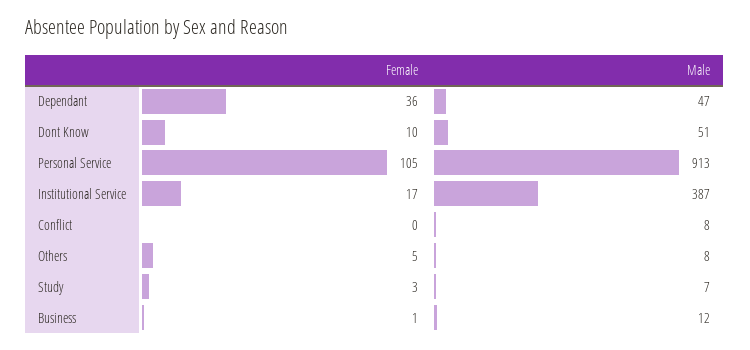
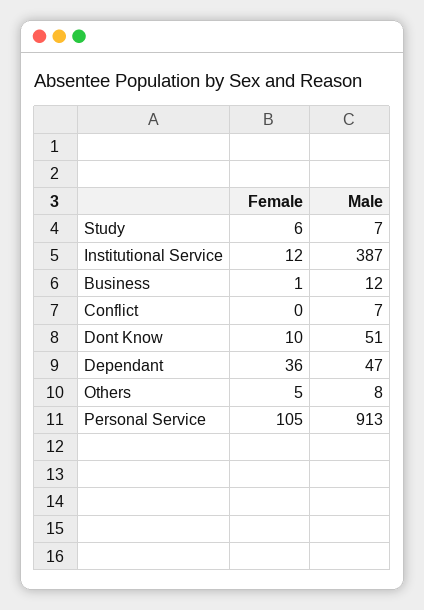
  {
    "Female": {
      "Dependant": 36,
      "Dont Know": 10,
      "Personal Service": 105,
-     "Institutional Service": 17,
+     "Institutional Service": 12,
      "Conflict": 0,
      "Others": 5,
-     "Study": 3,
+     "Study": 6,
      "Business": 1
    },
    "Male": {
      "Dependant": 47,
      "Dont Know": 51,
      "Personal Service": 913,
      "Institutional Service": 387,
-     "Conflict": 8,
+     "Conflict": 7,
      "Others": 8,
      "Study": 7,
      "Business": 12
    }
  }

